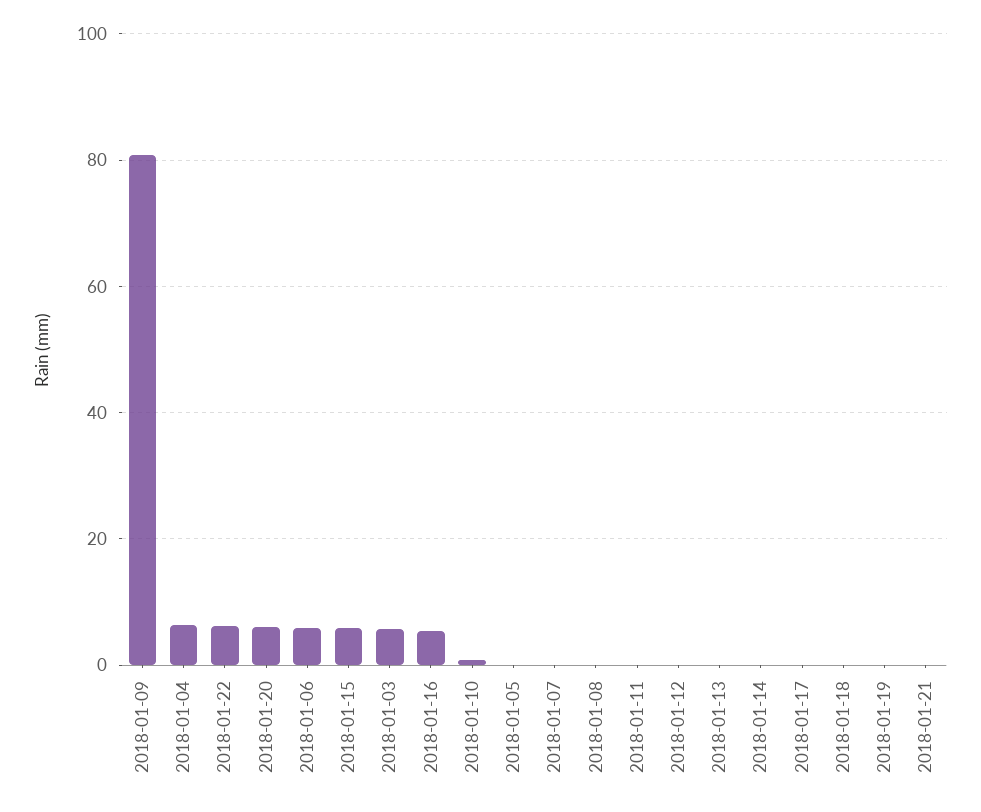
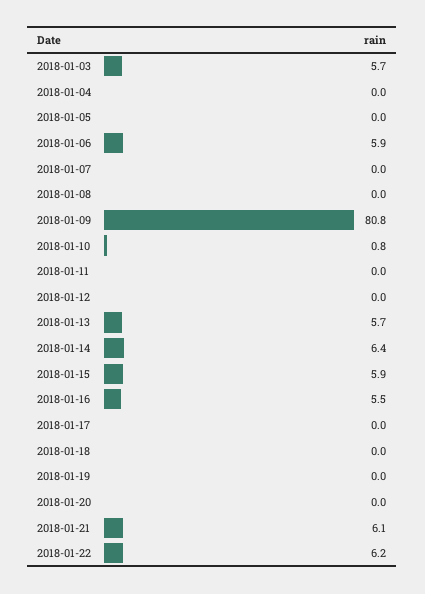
  {
    "2018-01-09": 80.8,
-   "2018-01-04": 6,
+   "2018-01-04": 0,
    "2018-01-22": 6.2,
-   "2018-01-20": 6,
+   "2018-01-20": 0,
    "2018-01-06": 5.9,
    "2018-01-15": 5.9,
    "2018-01-03": 5.7,
    "2018-01-16": 5.5,
    "2018-01-10": 0.8,
    "2018-01-05": 0,
    "2018-01-07": 0,
    "2018-01-08": 0,
    "2018-01-11": 0,
    "2018-01-12": 0,
-   "2018-01-13": 0,
+   "2018-01-13": 5.7,
-   "2018-01-14": 0,
+   "2018-01-14": 6.4,
    "2018-01-17": 0,
    "2018-01-18": 0,
    "2018-01-19": 0,
-   "2018-01-21": 0
+   "2018-01-21": 6.1
  }

